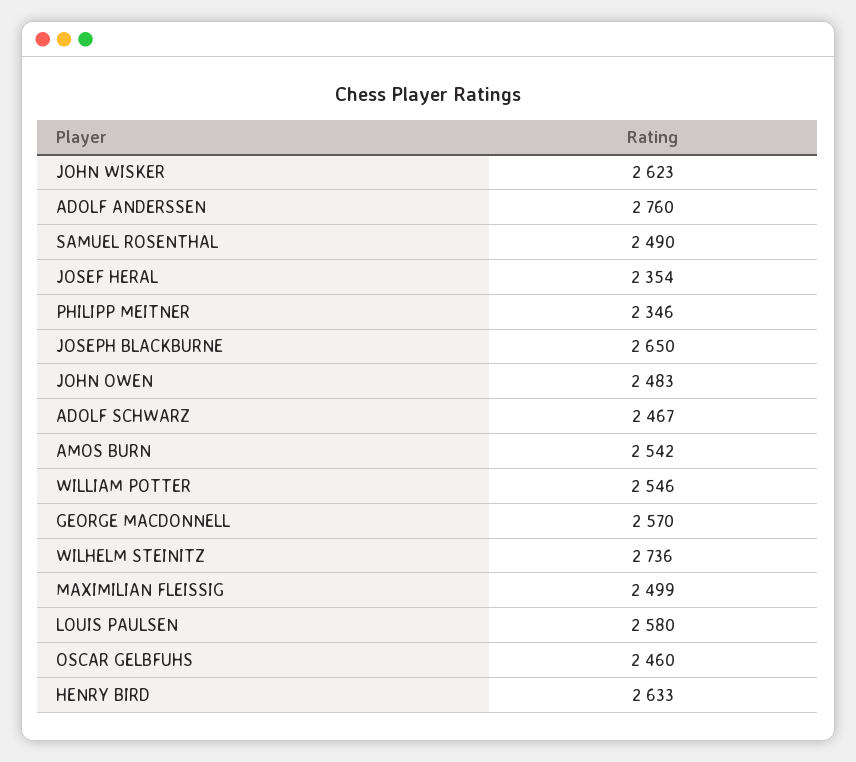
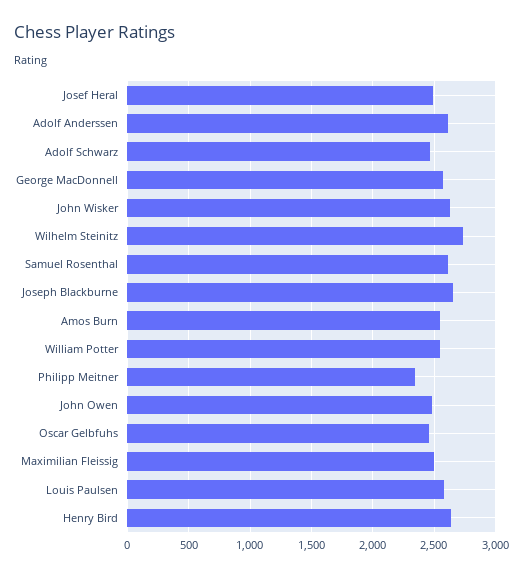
  {
    "JOHN WISKER": 2623,
-   "ADOLF ANDERSSEN": 2760,
+   "ADOLF ANDERSSEN": 2600,
-   "SAMUEL ROSENTHAL": 2490,
+   "SAMUEL ROSENTHAL": 2600,
-   "JOSEF HERAL": 2354,
+   "JOSEF HERAL": 2500,
    "PHILIPP MEITNER": 2346,
    "JOSEPH BLACKBURNE": 2650,
    "JOHN OWEN": 2483,
    "ADOLF SCHWARZ": 2467,
    "AMOS BURN": 2542,
    "WILLIAM POTTER": 2546,
    "GEORGE MACDONNELL": 2570,
    "WILHELM STEINITZ": 2736,
    "MAXIMILIAN FLEISSIG": 2499,
    "LOUIS PAULSEN": 2580,
    "OSCAR GELBFUHS": 2460,
    "HENRY BIRD": 2633
  }

